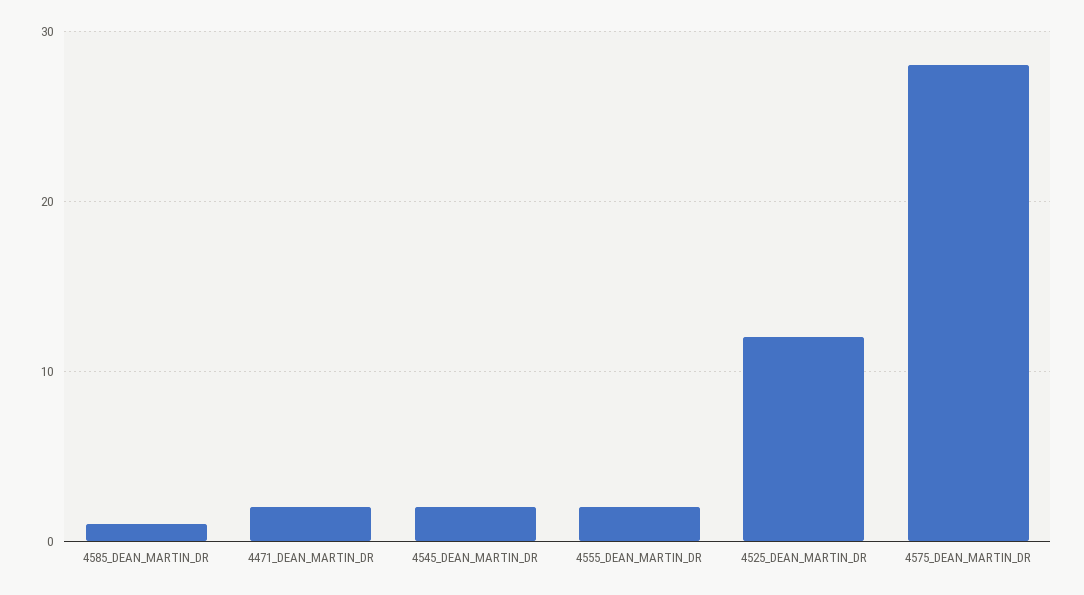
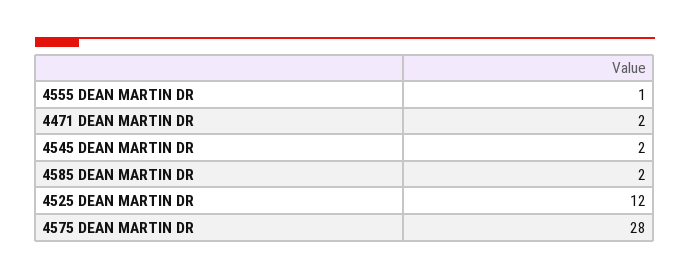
  {
-   "4585_DEAN_MARTIN_DR": 1,
+   "4585_DEAN_MARTIN_DR": 2,
    "4471_DEAN_MARTIN_DR": 2,
    "4545_DEAN_MARTIN_DR": 2,
-   "4555_DEAN_MARTIN_DR": 2,
+   "4555_DEAN_MARTIN_DR": 1,
    "4525_DEAN_MARTIN_DR": 12,
    "4575_DEAN_MARTIN_DR": 28
  }

